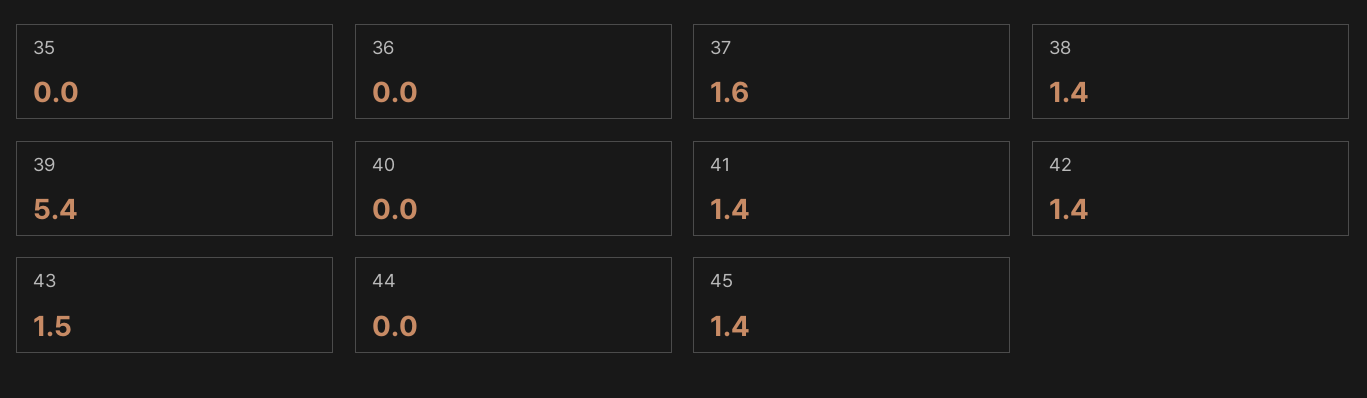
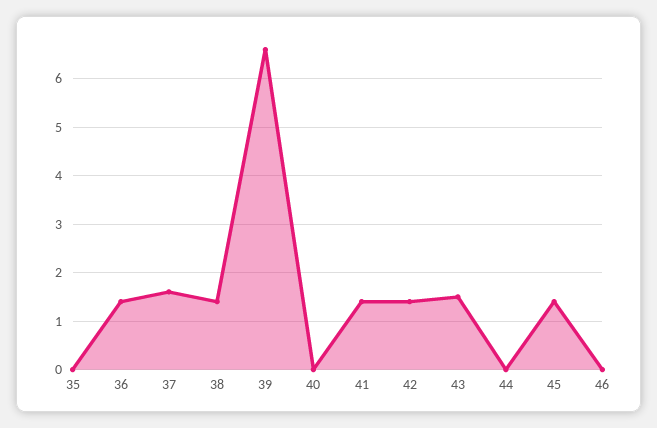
  {
    "35": 0,
-   "36": 0,
+   "36": 1.5,
    "37": 1.6,
    "38": 1.4,
-   "39": 5.4,
+   "39": 6.5,
    "40": 0,
    "41": 1.4,
    "42": 1.4,
    "43": 1.5,
    "44": 0,
-   "45": 1.4
+   "45": 1.4,
+   "46": 0
  }

